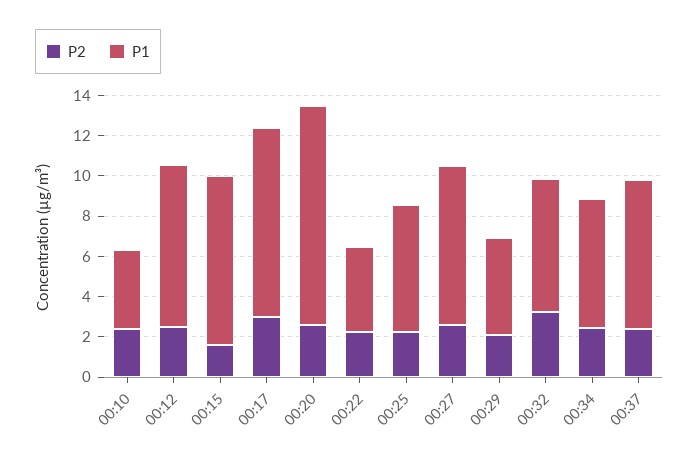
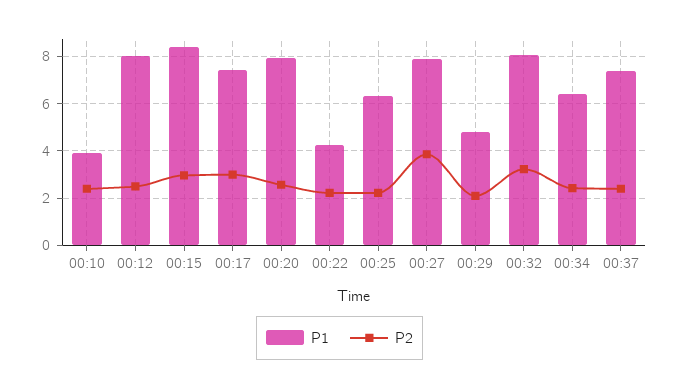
  {
    "P2": {
      "00:10": 2.5,
      "00:12": 2.5,
-     "00:15": 1.5,
+     "00:15": 3,
      "00:17": 3,
      "00:20": 2.5,
      "00:22": 2,
      "00:25": 2,
-     "00:27": 2.5,
+     "00:27": 4,
      "00:29": 2,
      "00:32": 3,
      "00:34": 2.5,
      "00:37": 2.5
    },
    "P1": {
      "00:10": 4,
      "00:12": 8,
      "00:15": 8.5,
-     "00:17": 9.5,
+     "00:17": 7.5,
-     "00:20": 11,
+     "00:20": 8,
      "00:22": 4,
      "00:25": 6.5,
      "00:27": 8,
      "00:29": 5,
-     "00:32": 6.5,
+     "00:32": 8,
      "00:34": 6.5,
      "00:37": 7.5
    }
  }

